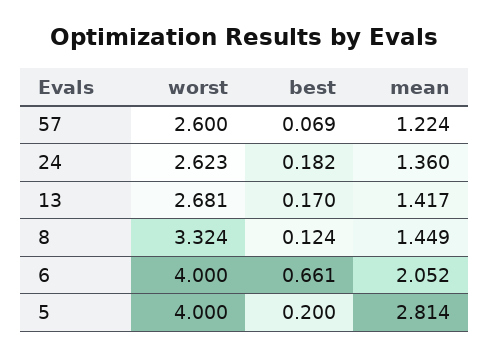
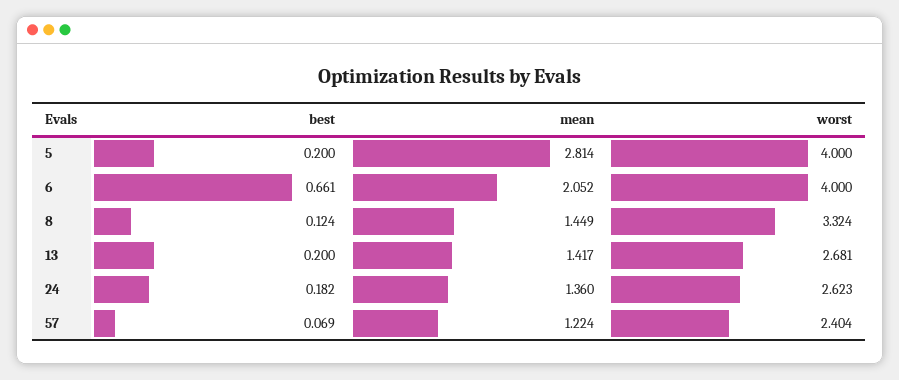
  {
    "worst": {
-     "57": 2.6,
+     "57": 2.404,
      "24": 2.623,
      "13": 2.681,
      "8": 3.324,
      "6": 4,
      "5": 4
    },
    "best": {
      "57": 0.069,
      "24": 0.182,
-     "13": 0.17,
+     "13": 0.2,
      "8": 0.124,
      "6": 0.661,
      "5": 0.2
    },
    "mean": {
      "57": 1.224,
      "24": 1.36,
      "13": 1.417,
      "8": 1.449,
      "6": 2.052,
      "5": 2.814
    }
  }

